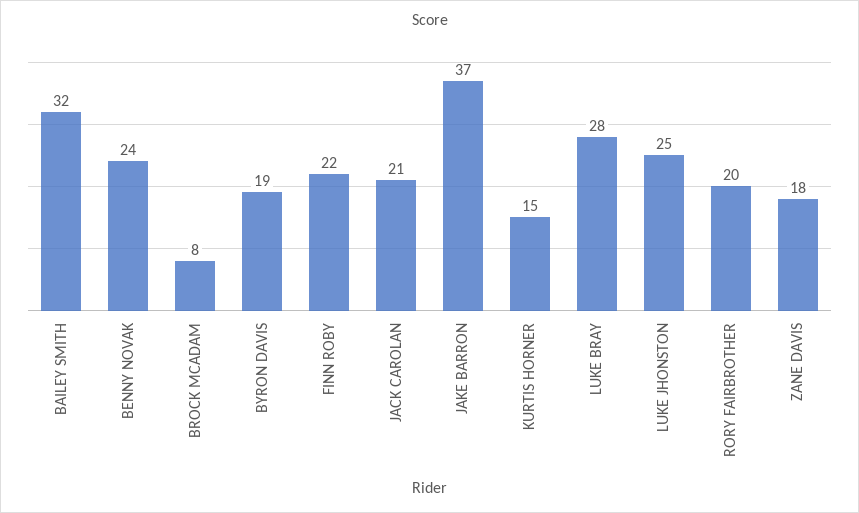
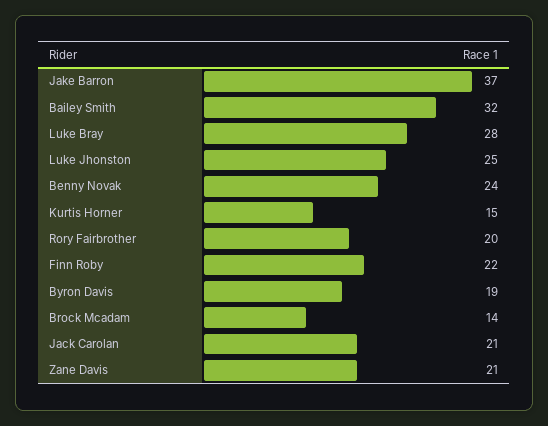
  {
    "BAILEY SMITH": 32,
    "BENNY NOVAK": 24,
-   "BROCK MCADAM": 8,
+   "BROCK MCADAM": 14,
    "BYRON DAVIS": 19,
    "FINN ROBY": 22,
    "JACK CAROLAN": 21,
    "JAKE BARRON": 37,
    "KURTIS HORNER": 15,
    "LUKE BRAY": 28,
    "LUKE JHONSTON": 25,
    "RORY FAIRBROTHER": 20,
-   "ZANE DAVIS": 18
+   "ZANE DAVIS": 21
  }

